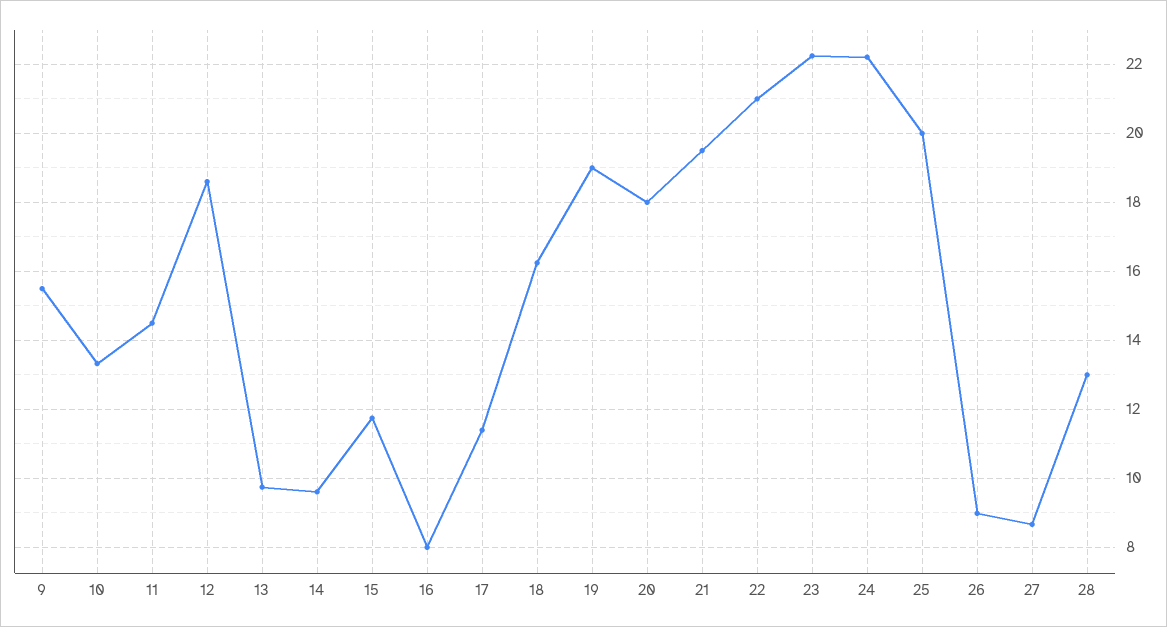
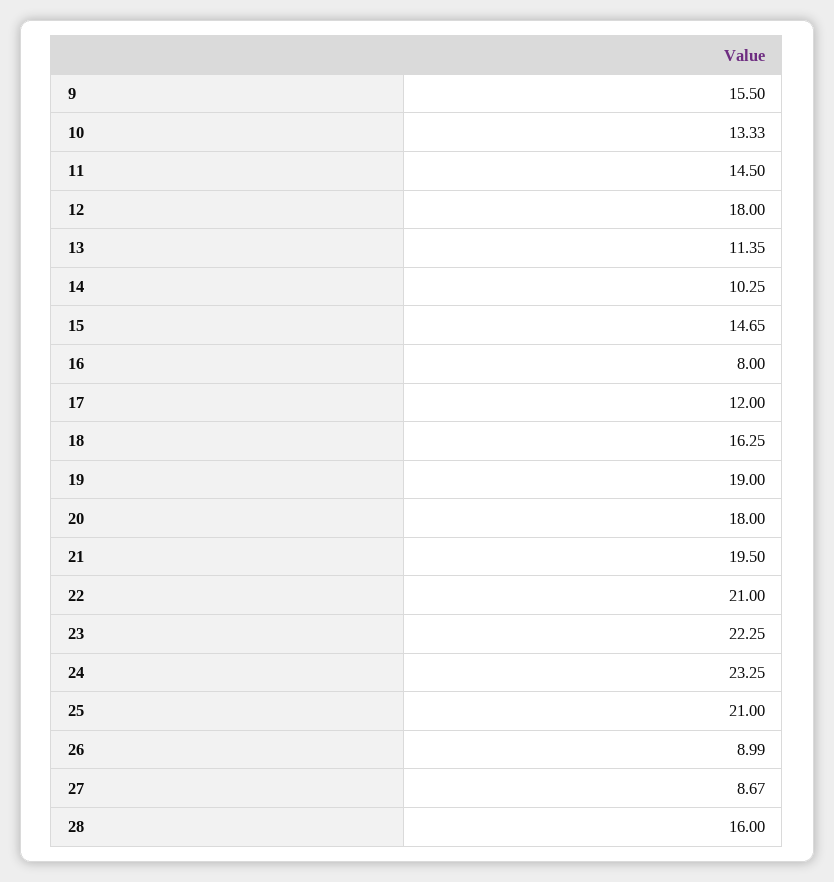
  {
    "9": 15.5,
    "10": 13.33,
    "11": 14.5,
-   "12": 18.6,
+   "12": 18,
-   "13": 9.8,
+   "13": 11.35,
-   "14": 9.6,
+   "14": 10.25,
-   "15": 11.8,
+   "15": 14.65,
    "16": 8,
-   "17": 11.4,
+   "17": 12,
    "18": 16.25,
    "19": 19,
    "20": 18,
    "21": 19.5,
    "22": 21,
    "23": 22.25,
-   "24": 22.2,
+   "24": 23.25,
-   "25": 20,
+   "25": 21,
    "26": 8.99,
    "27": 8.67,
-   "28": 13
+   "28": 16
  }

